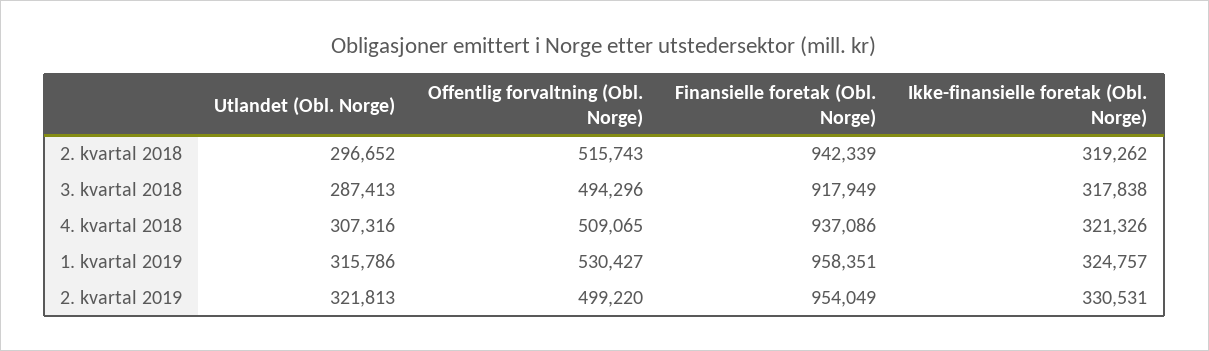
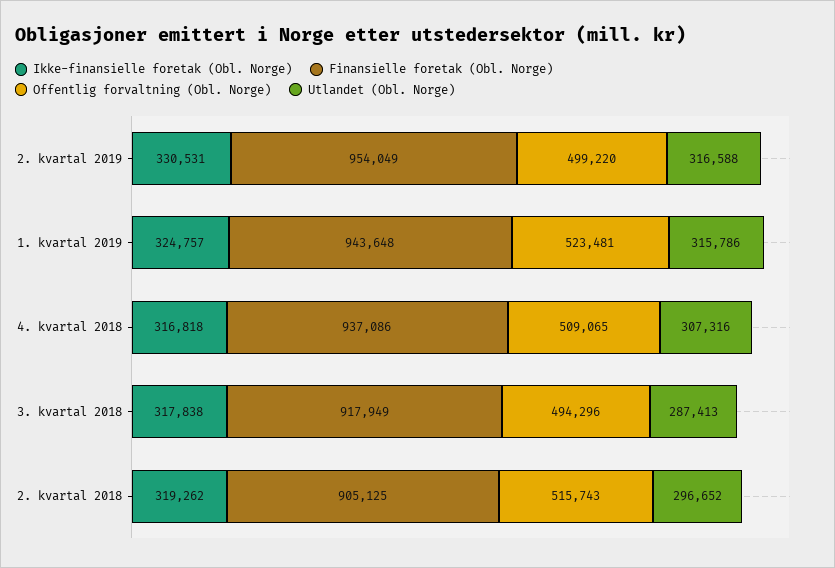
  {
    "Utlandet (Obl. Norge)": {
      "2. kvartal 2018": 296652,
      "3. kvartal 2018": 287413,
      "4. kvartal 2018": 307316,
      "1. kvartal 2019": 315786,
-     "2. kvartal 2019": 321813
+     "2. kvartal 2019": 316588
    },
    "Offentlig forvaltning (Obl. Norge)": {
      "2. kvartal 2018": 515743,
      "3. kvartal 2018": 494296,
      "4. kvartal 2018": 509065,
-     "1. kvartal 2019": 530427,
+     "1. kvartal 2019": 523481,
      "2. kvartal 2019": 499220
    },
    "Finansielle foretak (Obl. Norge)": {
-     "2. kvartal 2018": 942339,
+     "2. kvartal 2018": 905125,
      "3. kvartal 2018": 917949,
      "4. kvartal 2018": 937086,
-     "1. kvartal 2019": 958351,
+     "1. kvartal 2019": 943648,
      "2. kvartal 2019": 954049
    },
    "Ikke-finansielle foretak (Obl. Norge)": {
      "2. kvartal 2018": 319262,
      "3. kvartal 2018": 317838,
-     "4. kvartal 2018": 321326,
+     "4. kvartal 2018": 316818,
      "1. kvartal 2019": 324757,
      "2. kvartal 2019": 330531
    }
  }

